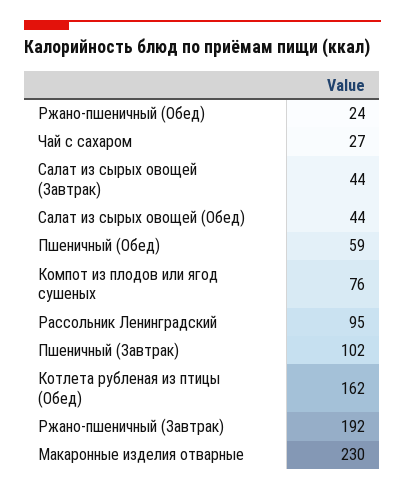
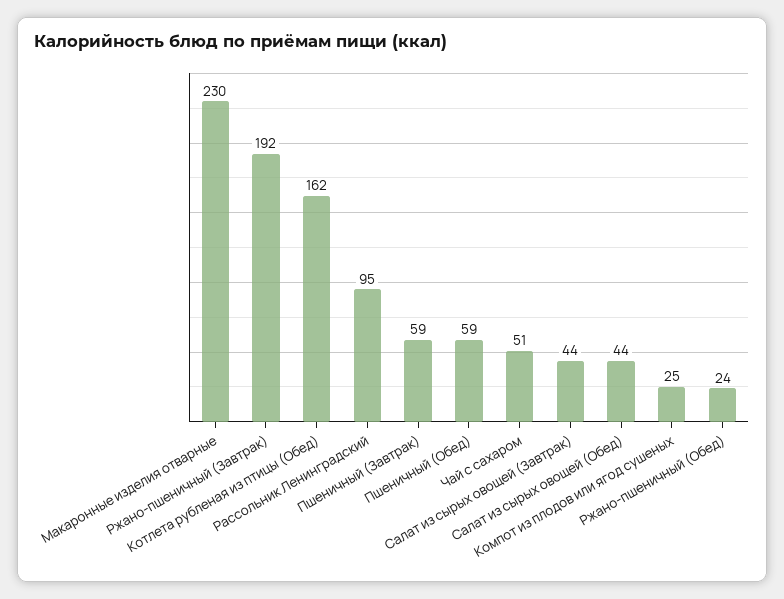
  {
    "Ржано-пшеничный (Обед)": 24,
-   "Чай с сахаром": 27,
+   "Чай с сахаром": 51,
    "Салат из сырых овощей (Завтрак)": 44,
    "Салат из сырых овощей (Обед)": 44,
    "Пшеничный (Обед)": 59,
-   "Компот из плодов или ягод сушеных": 76,
+   "Компот из плодов или ягод сушеных": 25,
    "Рассольник Ленинградский": 95,
-   "Пшеничный (Завтрак)": 102,
+   "Пшеничный (Завтрак)": 59,
    "Котлета рубленая из птицы (Обед)": 162,
    "Ржано-пшеничный (Завтрак)": 192,
    "Макаронные изделия отварные": 230
  }

